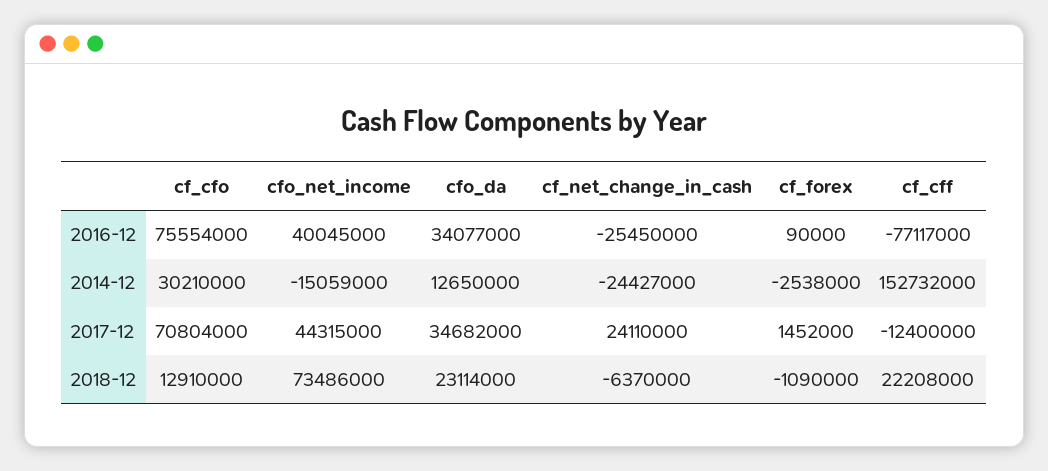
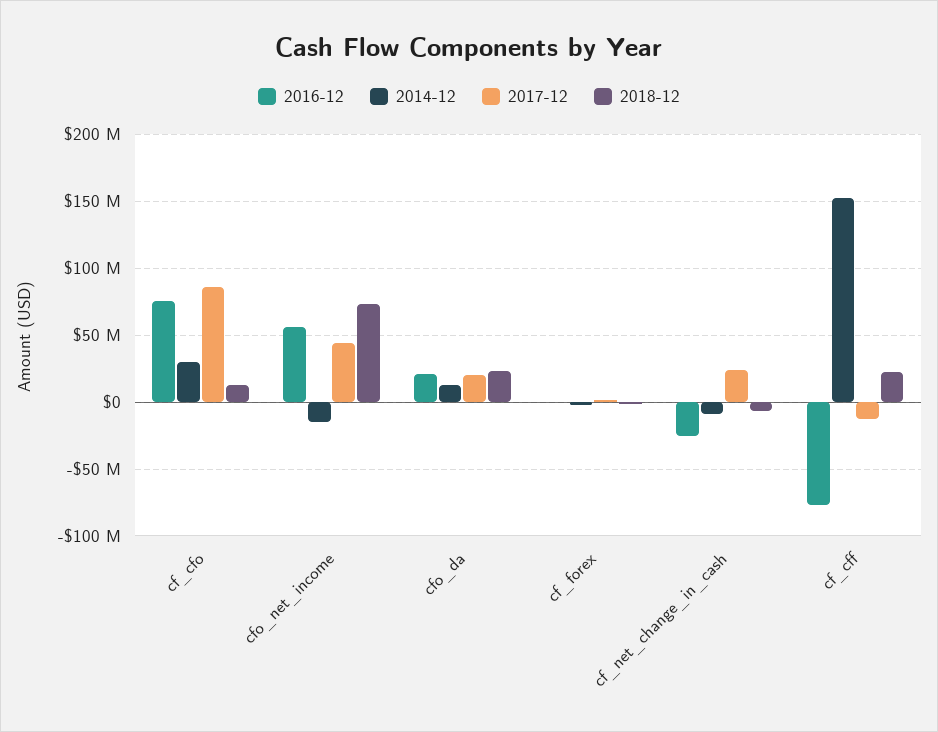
  {
    "2016-12": {
      "cf_cfo": 75554000,
-     "cfo_net_income": 40045000,
+     "cfo_net_income": 55000000,
-     "cfo_da": 34077000,
+     "cfo_da": 20000000,
      "cf_net_change_in_cash": -25450000,
      "cf_forex": 90000,
      "cf_cff": -77117000
    },
    "2014-12": {
      "cf_cfo": 30210000,
      "cfo_net_income": -15059000,
      "cfo_da": 12650000,
-     "cf_net_change_in_cash": -24427000,
+     "cf_net_change_in_cash": -10000000,
      "cf_forex": -2538000,
      "cf_cff": 152732000
    },
    "2017-12": {
-     "cf_cfo": 70804000,
+     "cf_cfo": 85000000,
      "cfo_net_income": 44315000,
-     "cfo_da": 34682000,
+     "cfo_da": 20000000,
      "cf_net_change_in_cash": 24110000,
      "cf_forex": 1452000,
      "cf_cff": -12400000
    },
    "2018-12": {
      "cf_cfo": 12910000,
      "cfo_net_income": 73486000,
      "cfo_da": 23114000,
      "cf_net_change_in_cash": -6370000,
      "cf_forex": -1090000,
      "cf_cff": 22208000
    }
  }

